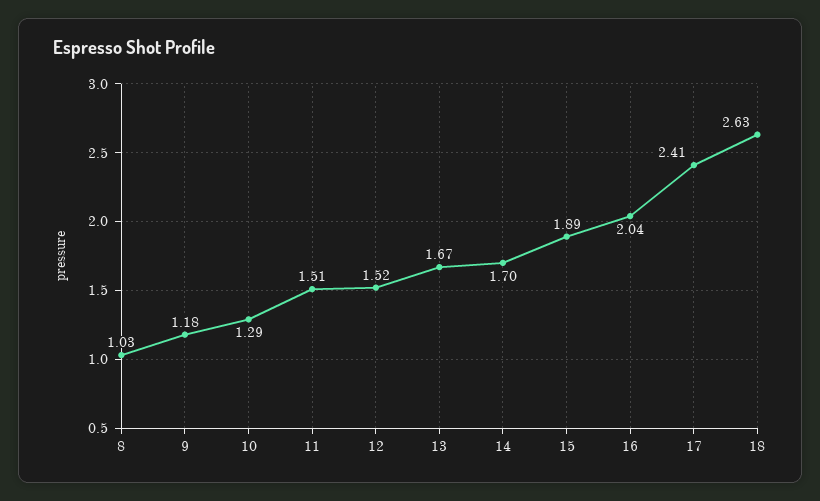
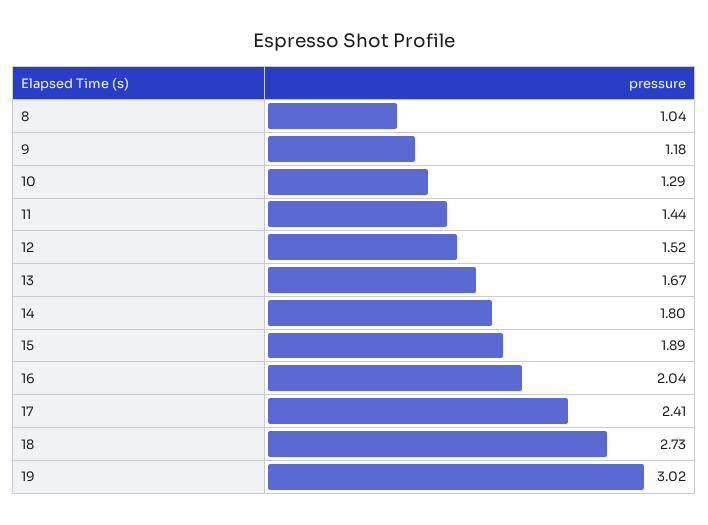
  {
-   "8": 1.03,
+   "8": 1.04,
    "9": 1.18,
    "10": 1.29,
-   "11": 1.51,
+   "11": 1.44,
    "12": 1.52,
    "13": 1.67,
-   "14": 1.7,
+   "14": 1.8,
    "15": 1.89,
    "16": 2.04,
    "17": 2.41,
-   "18": 2.63
+   "18": 2.73,
+   "19": 3.02
  }

